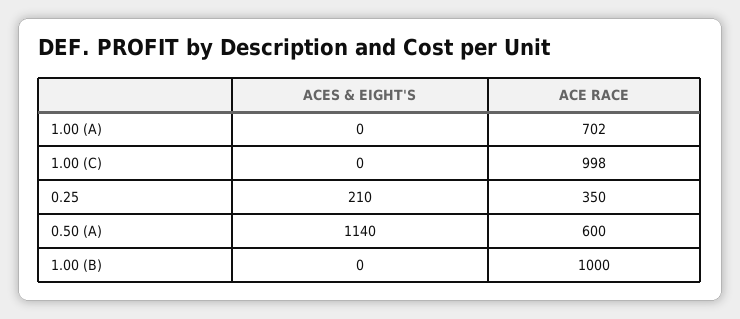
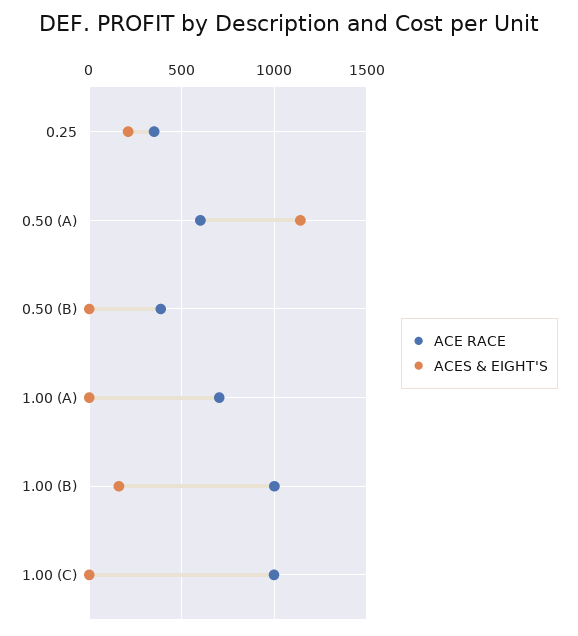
  {
    "ACES & EIGHT'S": {
      "1.00 (A)": 0,
      "1.00 (C)": 0,
      "0.25": 210,
      "0.50 (A)": 1140,
-     "1.00 (B)": 0
+     "1.00 (B)": 150,
+     "0.50 (B)": 0
    },
    "ACE RACE": {
      "1.00 (A)": 702,
      "1.00 (C)": 998,
      "0.25": 350,
      "0.50 (A)": 600,
-     "1.00 (B)": 1000
+     "1.00 (B)": 1000,
+     "0.50 (B)": 400
    }
  }

